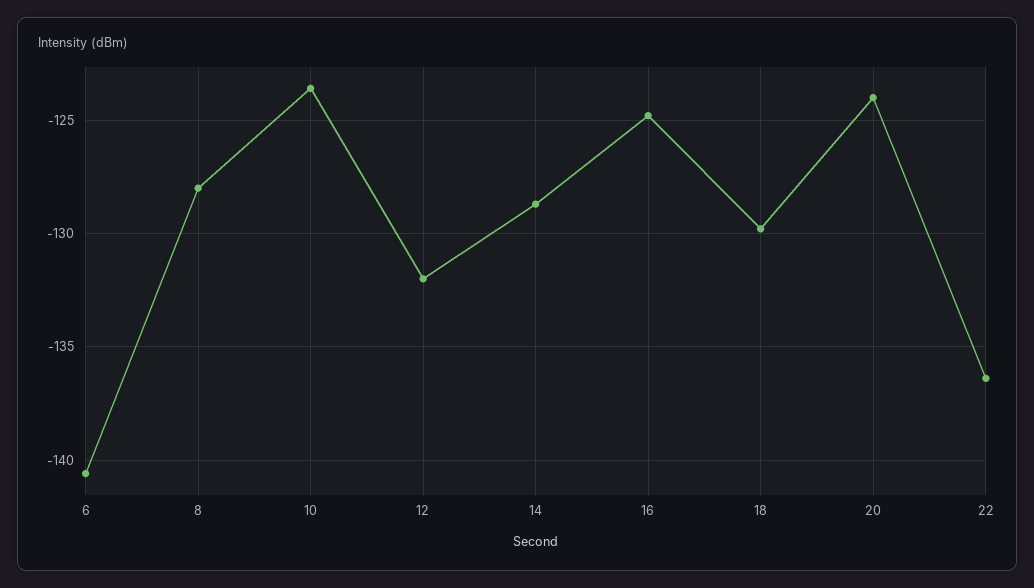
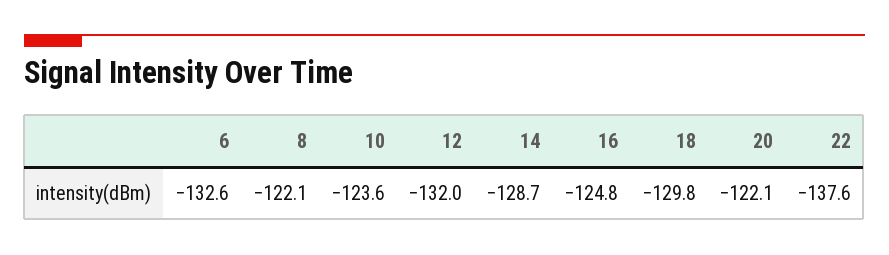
  {
-   "6": -140.5,
+   "6": -132.6,
-   "8": -128,
+   "8": -122.1,
    "10": -123.6,
    "12": -132,
    "14": -128.7,
    "16": -124.8,
    "18": -129.8,
-   "20": -124,
+   "20": -122.1,
-   "22": -136.5
+   "22": -137.6
  }

